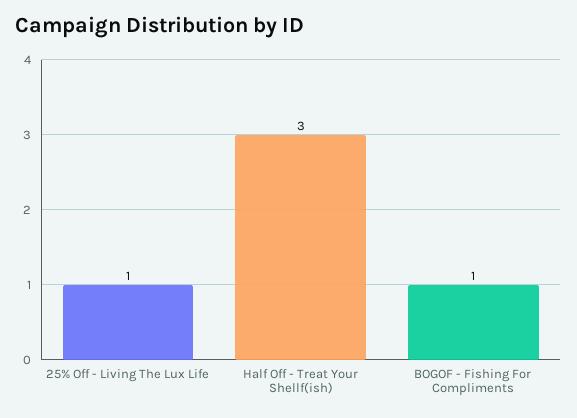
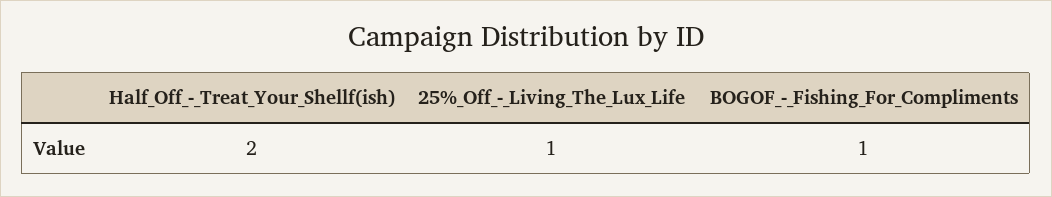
  {
    "25% Off - Living The Lux Life": 1,
-   "Half Off - Treat Your Shellf(ish)": 3,
+   "Half Off - Treat Your Shellf(ish)": 2,
    "BOGOF - Fishing For Compliments": 1
  }

